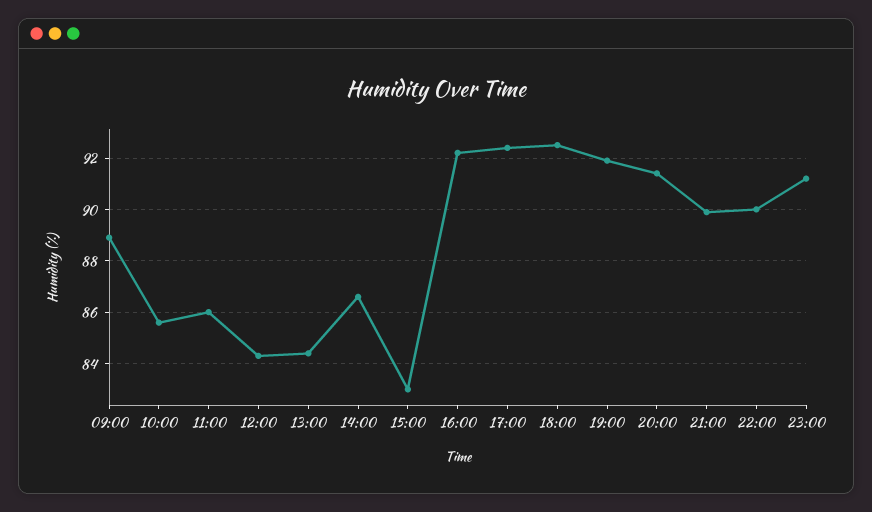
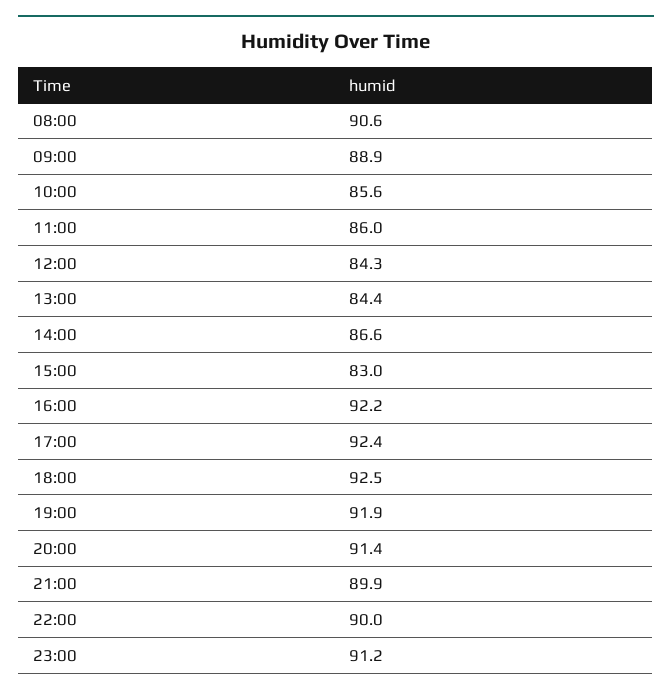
  {
    "09:00": 88.9,
    "10:00": 85.6,
    "11:00": 86,
    "12:00": 84.3,
    "13:00": 84.4,
    "14:00": 86.6,
    "15:00": 83,
    "16:00": 92.2,
    "17:00": 92.4,
    "18:00": 92.5,
    "19:00": 91.9,
    "20:00": 91.4,
    "21:00": 89.9,
    "22:00": 90,
-   "23:00": 91.2
+   "23:00": 91.2,
+   "08:00": 90.6
  }

